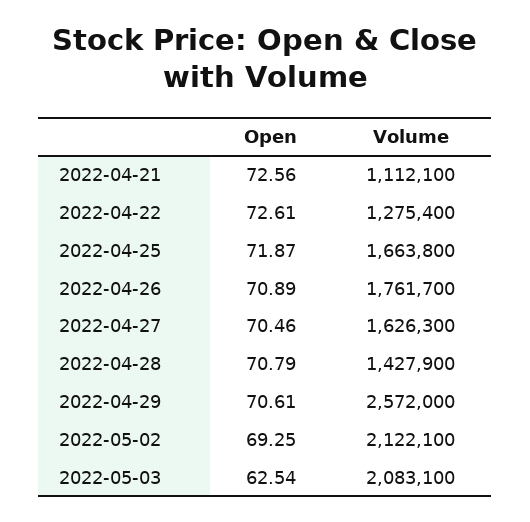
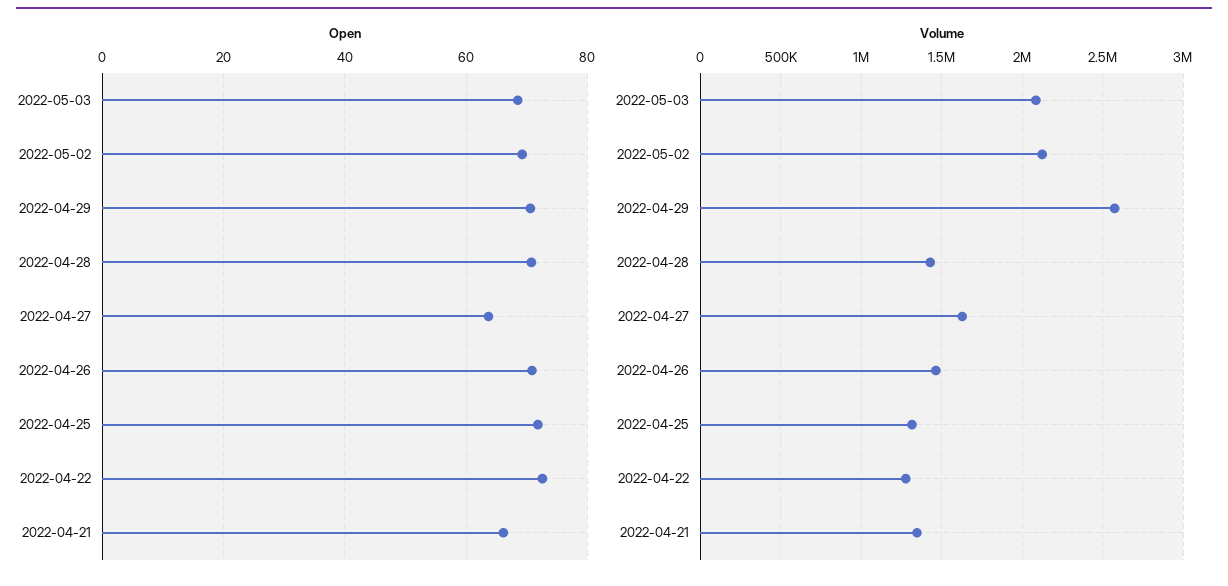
  {
    "Open": {
-     "2022-04-21": 72.56,
+     "2022-04-21": 66,
      "2022-04-22": 72.61,
      "2022-04-25": 71.87,
      "2022-04-26": 70.89,
-     "2022-04-27": 70.46,
+     "2022-04-27": 64,
      "2022-04-28": 70.79,
      "2022-04-29": 70.61,
      "2022-05-02": 69.25,
-     "2022-05-03": 62.54
+     "2022-05-03": 68
    },
    "Volume": {
-     "2022-04-21": 1112100,
+     "2022-04-21": 1350000,
      "2022-04-22": 1275400,
-     "2022-04-25": 1663800,
+     "2022-04-25": 1300000,
-     "2022-04-26": 1761700,
+     "2022-04-26": 1450000,
      "2022-04-27": 1626300,
      "2022-04-28": 1427900,
      "2022-04-29": 2572000,
      "2022-05-02": 2122100,
      "2022-05-03": 2083100
    }
  }

